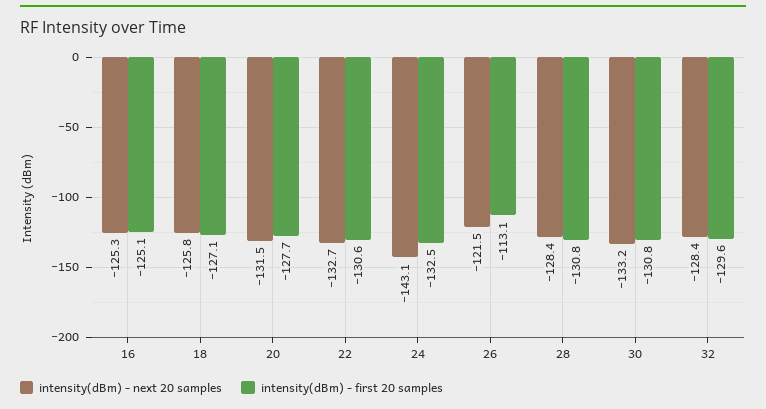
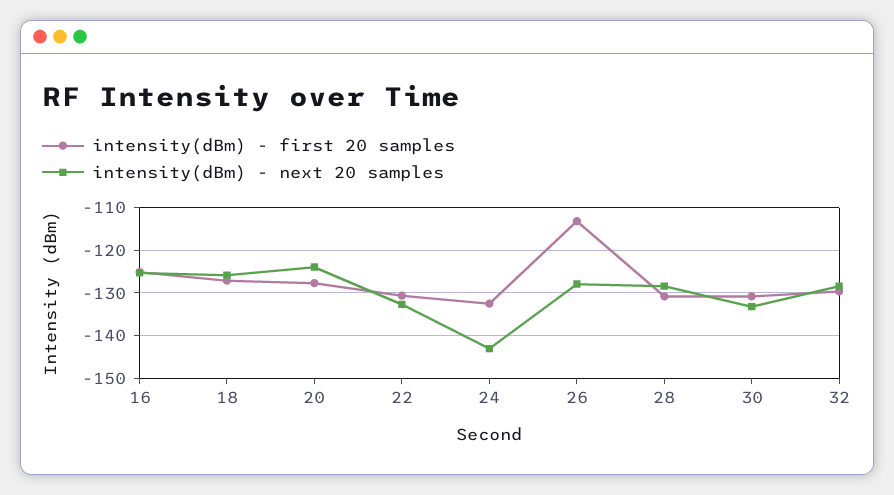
  {
    "intensity(dBm) - next 20 samples": {
      "16": -125.3,
      "18": -125.8,
-     "20": -131.5,
+     "20": -124,
      "22": -132.7,
      "24": -143.1,
-     "26": -121.5,
+     "26": -128,
      "28": -128.4,
      "30": -133.2,
      "32": -128.4
    },
    "intensity(dBm) - first 20 samples": {
      "16": -125.1,
      "18": -127.1,
      "20": -127.7,
      "22": -130.6,
      "24": -132.5,
      "26": -113.1,
      "28": -130.8,
      "30": -130.8,
      "32": -129.6
    }
  }

